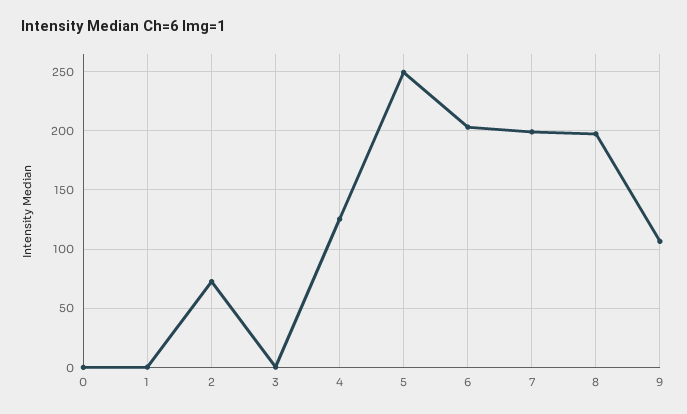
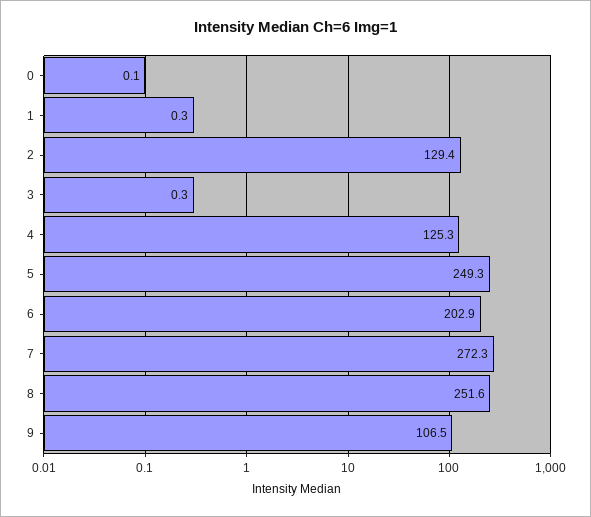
  {
    "0": 0.1,
    "1": 0.3,
-   "2": 70,
+   "2": 129.4,
    "3": 0.3,
    "4": 125.3,
    "5": 249.3,
    "6": 202.9,
-   "7": 200,
+   "7": 272.3,
-   "8": 200,
+   "8": 251.6,
    "9": 106.5
  }

